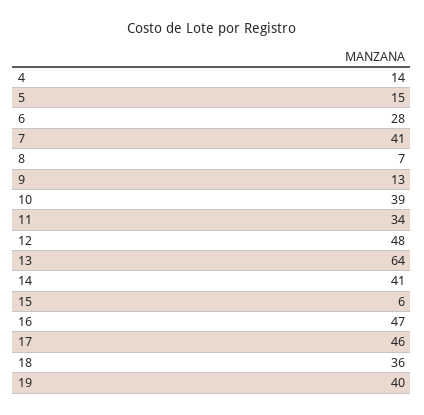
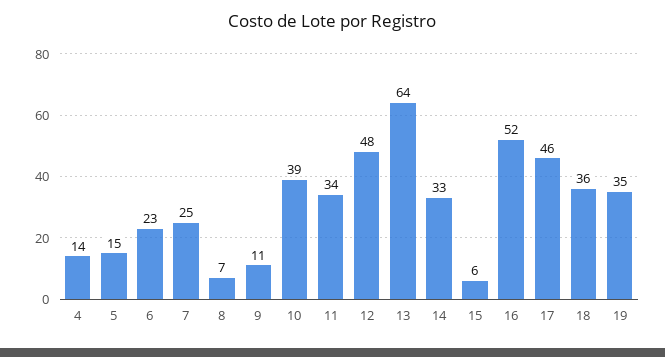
  {
    "4": 14,
    "5": 15,
-   "6": 28,
+   "6": 23,
-   "7": 41,
+   "7": 25,
    "8": 7,
-   "9": 13,
+   "9": 11,
    "10": 39,
    "11": 34,
    "12": 48,
    "13": 64,
-   "14": 41,
+   "14": 33,
    "15": 6,
-   "16": 47,
+   "16": 52,
    "17": 46,
    "18": 36,
-   "19": 40
+   "19": 35
  }

